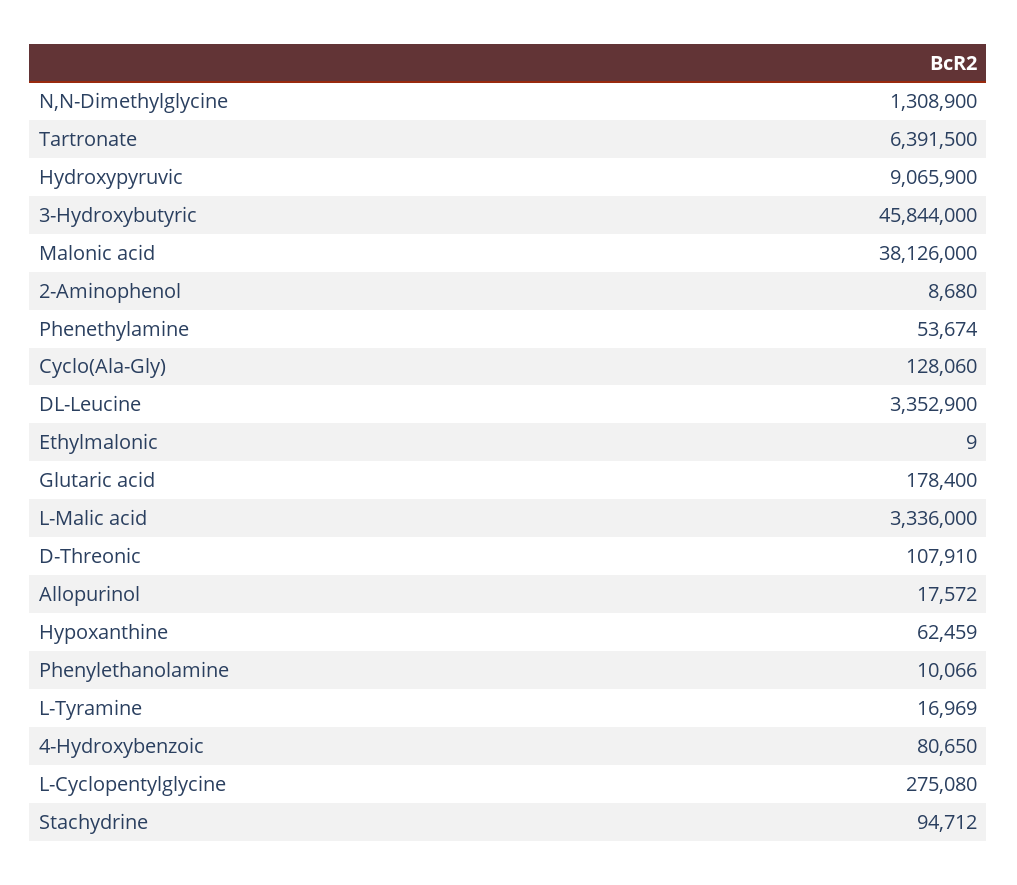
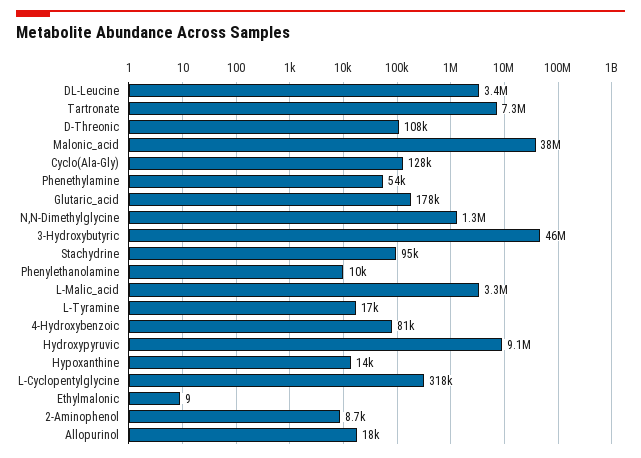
  {
    "N,N-Dimethylglycine": 1308900,
-   "Tartronate": 6391500,
+   "Tartronate": 7300000,
    "Hydroxypyruvic": 9065900,
    "3-Hydroxybutyric": 45844000,
    "Malonic acid": 38126000,
    "2-Aminophenol": 8680,
    "Phenethylamine": 53674,
    "Cyclo(Ala-Gly)": 128060,
    "DL-Leucine": 3352900,
    "Ethylmalonic": 9,
    "Glutaric acid": 178400,
    "L-Malic acid": 3336000,
    "D-Threonic": 107910,
    "Allopurinol": 17572,
-   "Hypoxanthine": 62459,
+   "Hypoxanthine": 14000,
    "Phenylethanolamine": 10066,
    "L-Tyramine": 16969,
    "4-Hydroxybenzoic": 80650,
-   "L-Cyclopentylglycine": 275080,
+   "L-Cyclopentylglycine": 318000,
    "Stachydrine": 94712
  }

